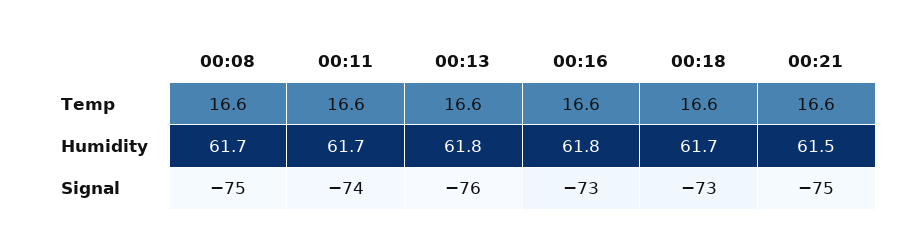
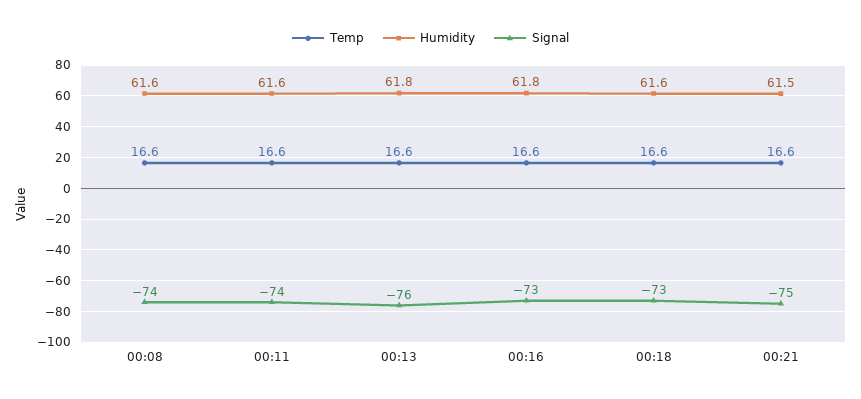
  {
    "Temp": {
      "00:08": 16.6,
      "00:11": 16.6,
      "00:13": 16.6,
      "00:16": 16.6,
      "00:18": 16.6,
      "00:21": 16.6
    },
    "Humidity": {
-     "00:08": 61.7,
+     "00:08": 61.6,
-     "00:11": 61.7,
+     "00:11": 61.6,
      "00:13": 61.8,
      "00:16": 61.8,
-     "00:18": 61.7,
+     "00:18": 61.6,
      "00:21": 61.5
    },
    "Signal": {
-     "00:08": -75,
+     "00:08": -74,
      "00:11": -74,
      "00:13": -76,
      "00:16": -73,
      "00:18": -73,
      "00:21": -75
    }
  }

